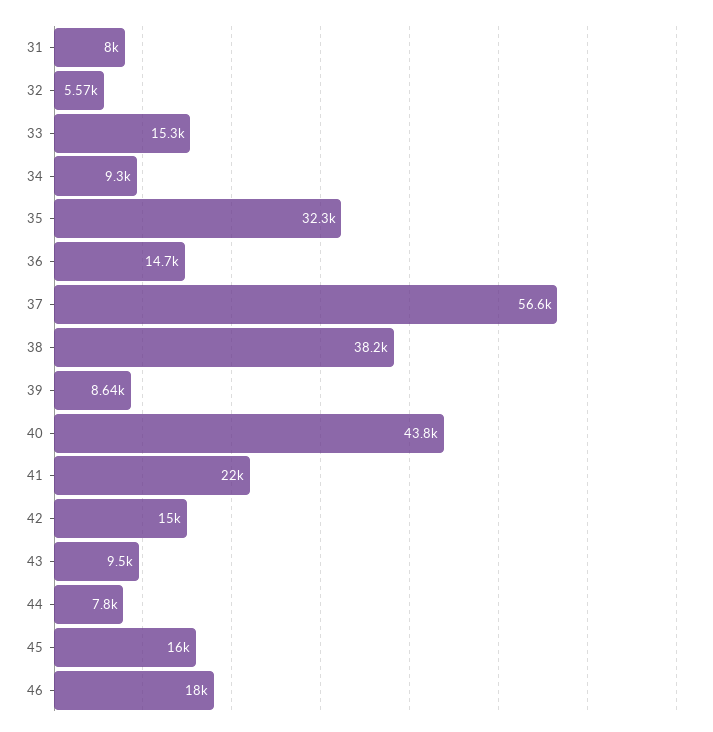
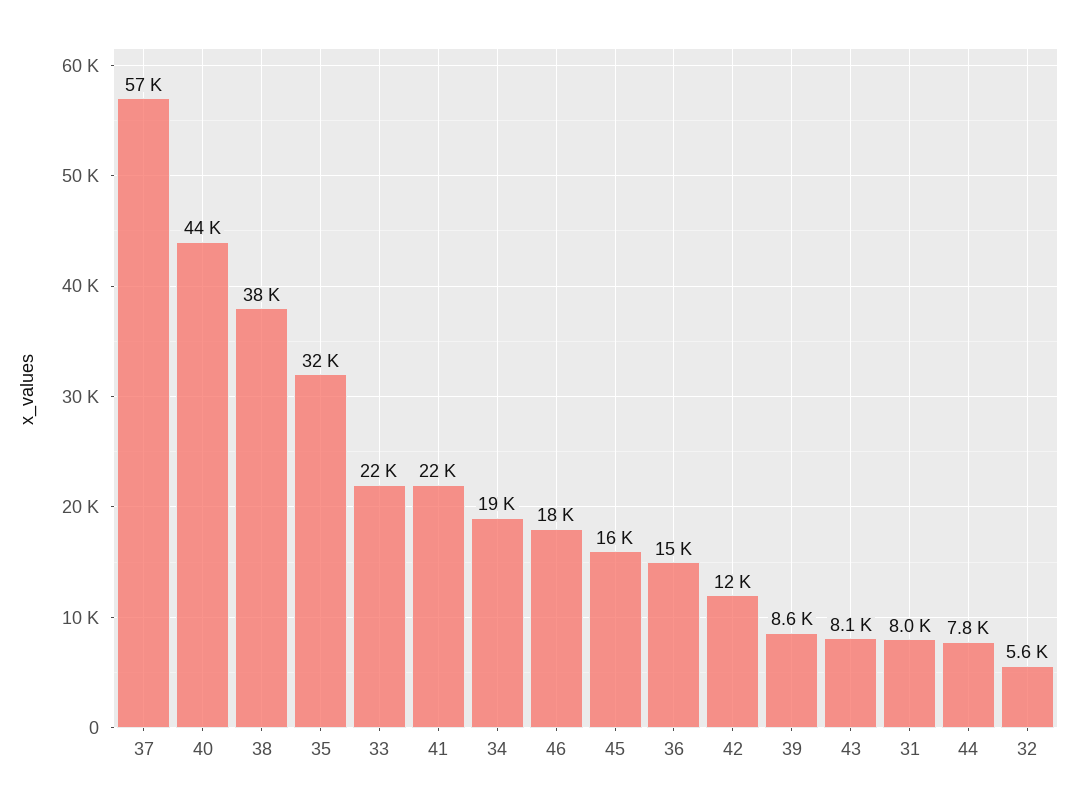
  {
    "31": 8000,
    "32": 5570,
-   "33": 15300,
+   "33": 22000,
-   "34": 9300,
+   "34": 19000,
    "35": 32300,
    "36": 14700,
    "37": 56600,
    "38": 38200,
    "39": 8640,
    "40": 43800,
    "41": 22000,
-   "42": 15000,
+   "42": 12000,
-   "43": 9500,
+   "43": 8100,
    "44": 7800,
    "45": 16000,
    "46": 18000
  }

